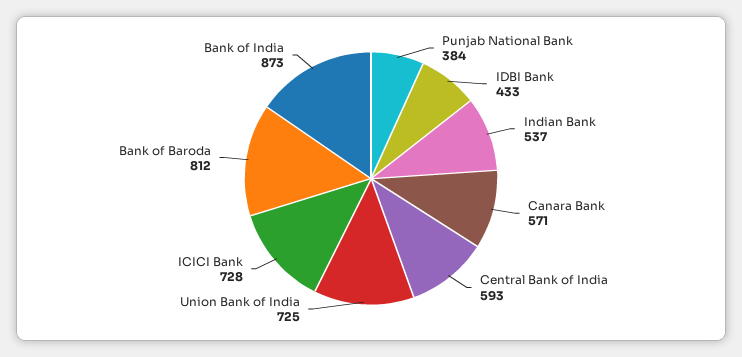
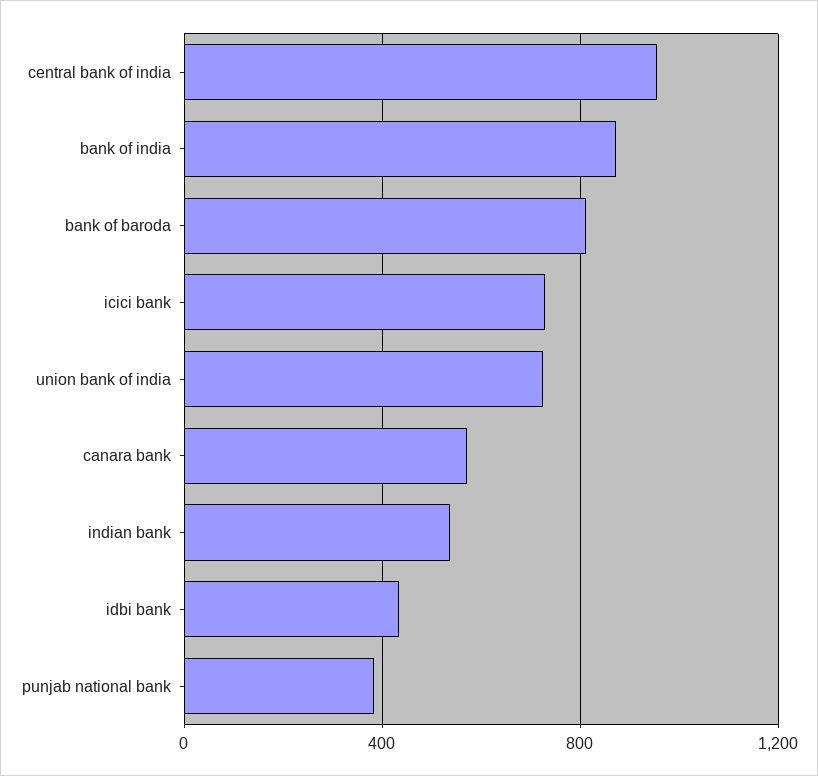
  {
    "Punjab National Bank": 384,
    "IDBI Bank": 433,
    "Indian Bank": 537,
    "Canara Bank": 571,
-   "Central Bank of India": 593,
+   "Central Bank of India": 950,
    "Union Bank of India": 725,
    "ICICI Bank": 728,
    "Bank of Baroda": 812,
    "Bank of India": 873
  }

